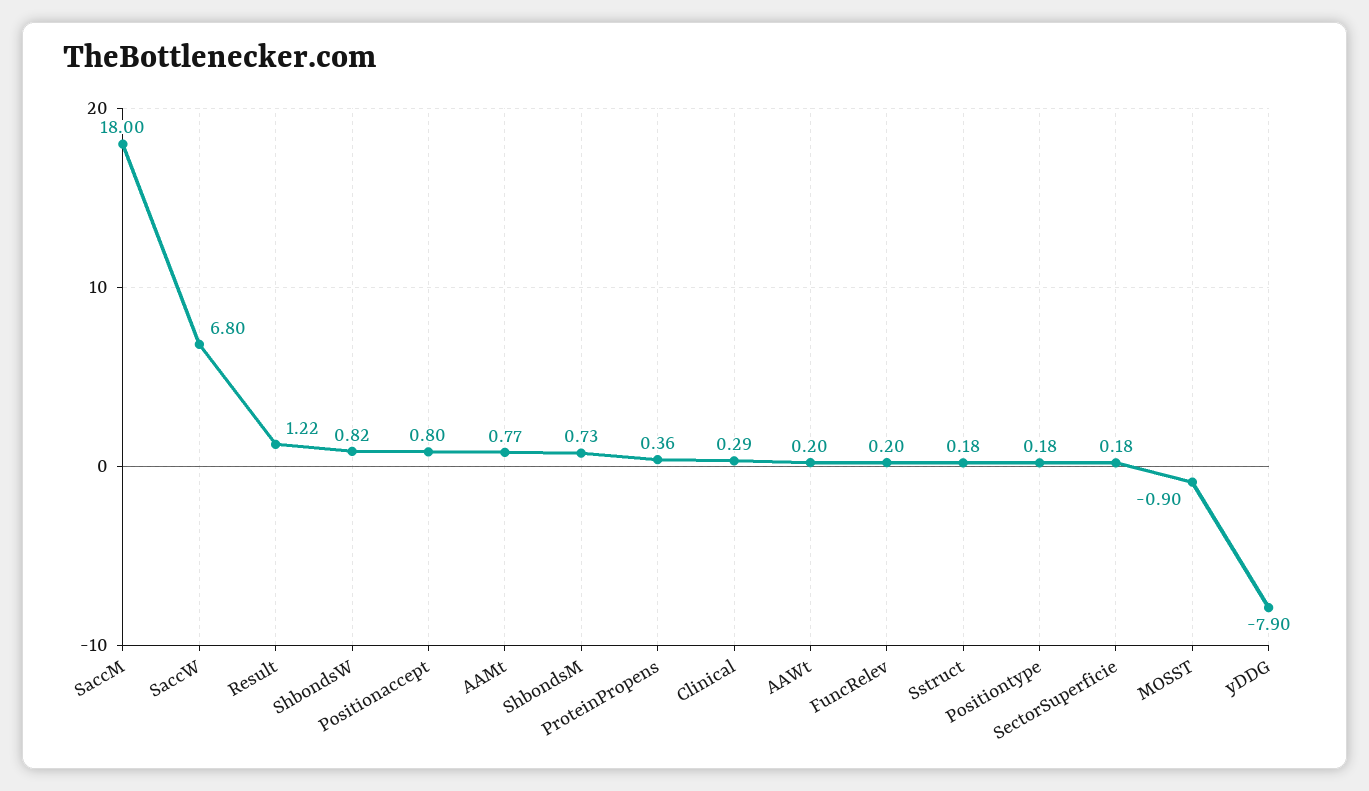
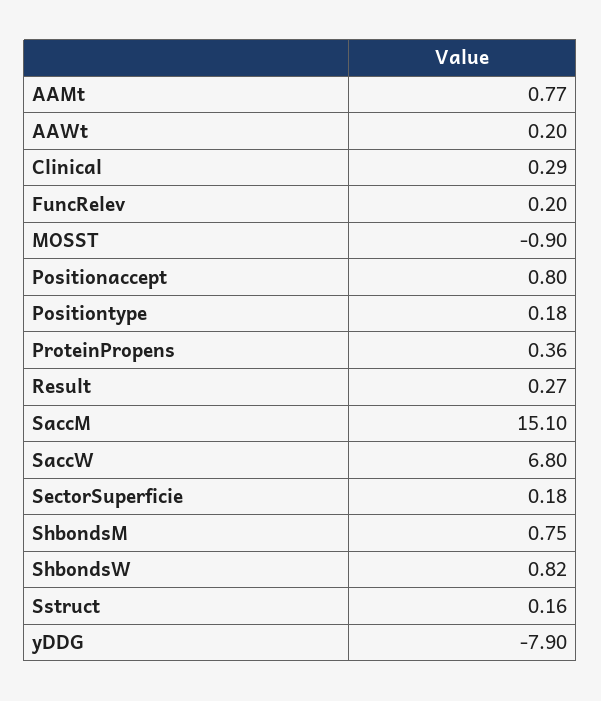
  {
-   "SaccM": 18,
+   "SaccM": 15.1,
    "SaccW": 6.8,
-   "Result": 1.22,
+   "Result": 0.27,
    "ShbondsW": 0.82,
    "Positionaccept": 0.8,
    "AAMt": 0.77,
-   "ShbondsM": 0.73,
+   "ShbondsM": 0.75,
    "ProteinPropens": 0.36,
    "Clinical": 0.29,
    "AAWt": 0.2,
    "FuncRelev": 0.2,
-   "Sstruct": 0.18,
+   "Sstruct": 0.16,
    "Positiontype": 0.18,
    "SectorSuperficie": 0.18,
    "MOSST": -0.9,
    "yDDG": -7.9
  }

